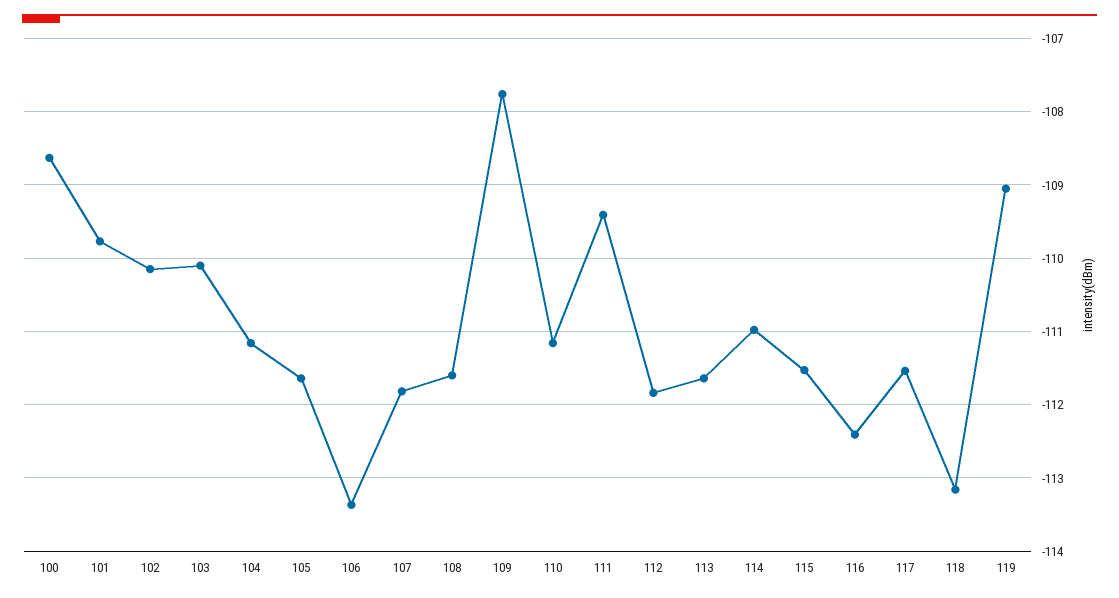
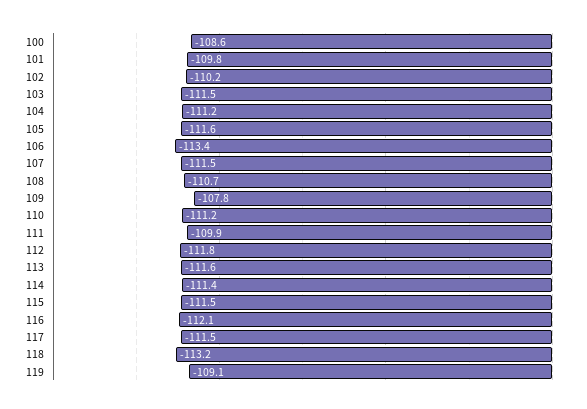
  {
    "100": -108.6,
    "101": -109.8,
    "102": -110.2,
-   "103": -110.1,
+   "103": -111.5,
    "104": -111.2,
    "105": -111.6,
    "106": -113.4,
-   "107": -111.8,
+   "107": -111.5,
-   "108": -111.6,
+   "108": -110.7,
    "109": -107.8,
    "110": -111.2,
-   "111": -109.4,
+   "111": -109.9,
    "112": -111.8,
    "113": -111.6,
-   "114": -111,
+   "114": -111.4,
    "115": -111.5,
-   "116": -112.4,
+   "116": -112.1,
    "117": -111.5,
    "118": -113.2,
    "119": -109.1
  }

